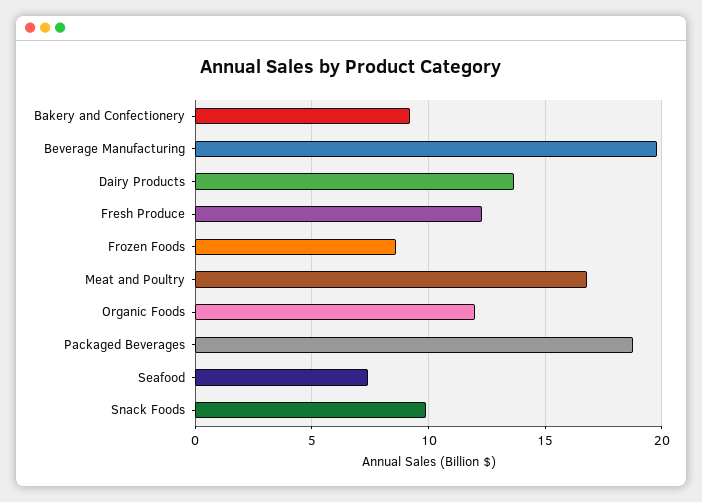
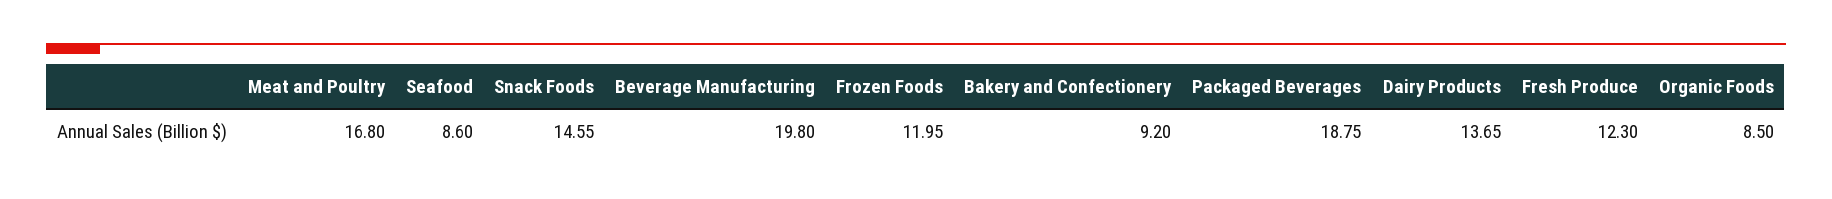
  {
    "Bakery and Confectionery": 9.2,
    "Beverage Manufacturing": 19.8,
    "Dairy Products": 13.65,
    "Fresh Produce": 12.3,
-   "Frozen Foods": 8.5,
+   "Frozen Foods": 11.95,
    "Meat and Poultry": 16.8,
-   "Organic Foods": 12,
+   "Organic Foods": 8.5,
    "Packaged Beverages": 18.75,
-   "Seafood": 7.5,
+   "Seafood": 8.6,
-   "Snack Foods": 10
+   "Snack Foods": 14.55
  }

